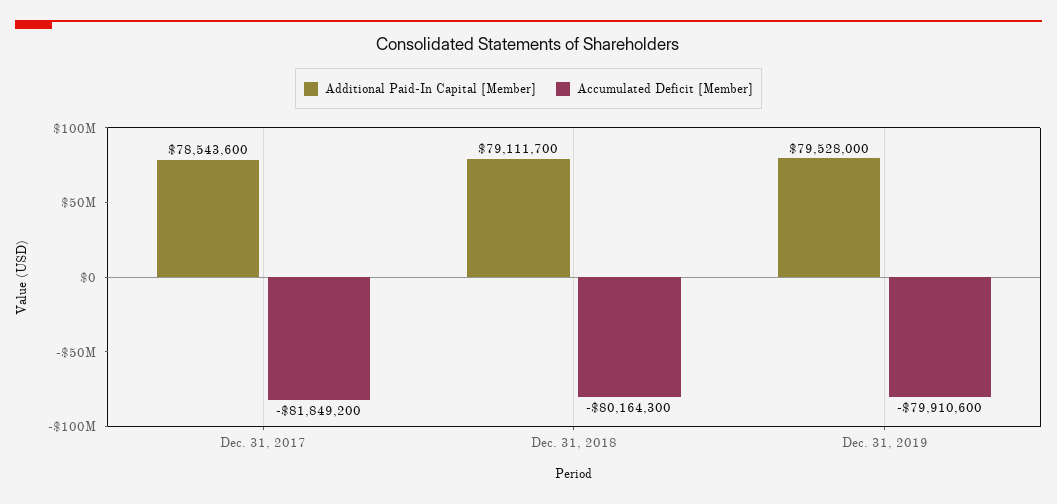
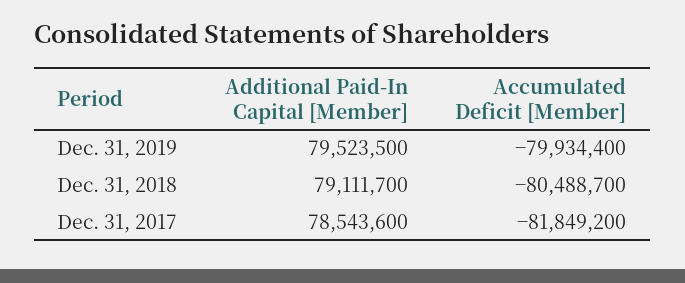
  {
    "Additional Paid-In Capital [Member]": {
      "Dec. 31, 2017": 78543600,
      "Dec. 31, 2018": 79111700,
-     "Dec. 31, 2019": 79528000
+     "Dec. 31, 2019": 79523500
    },
    "Accumulated Deficit [Member]": {
      "Dec. 31, 2017": -81849200,
-     "Dec. 31, 2018": -80164300,
+     "Dec. 31, 2018": -80488700,
-     "Dec. 31, 2019": -79910600
+     "Dec. 31, 2019": -79934400
    }
  }

